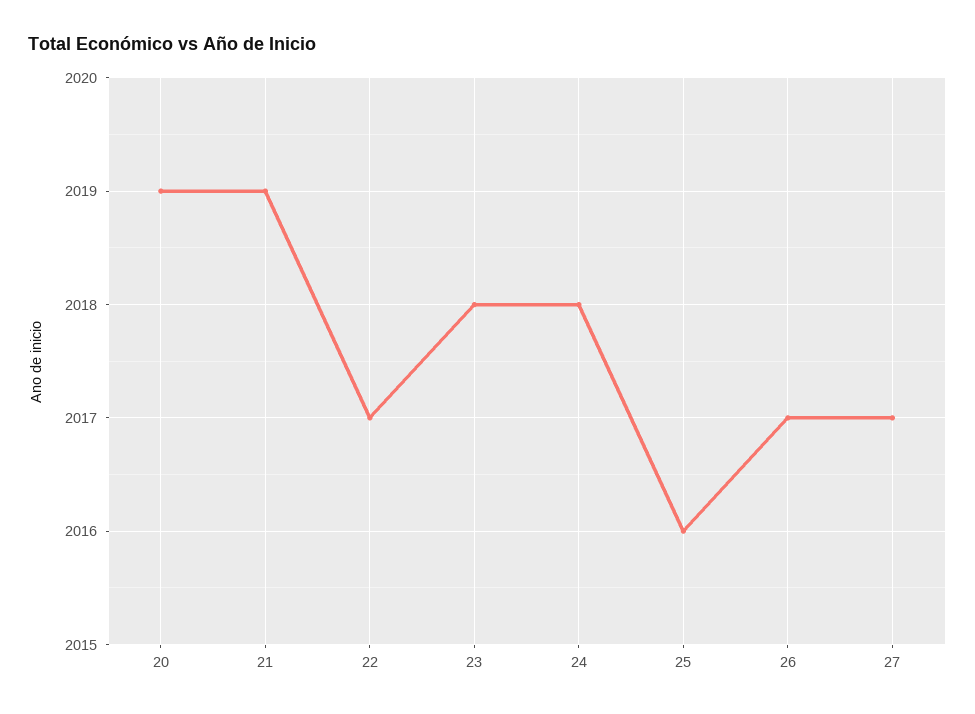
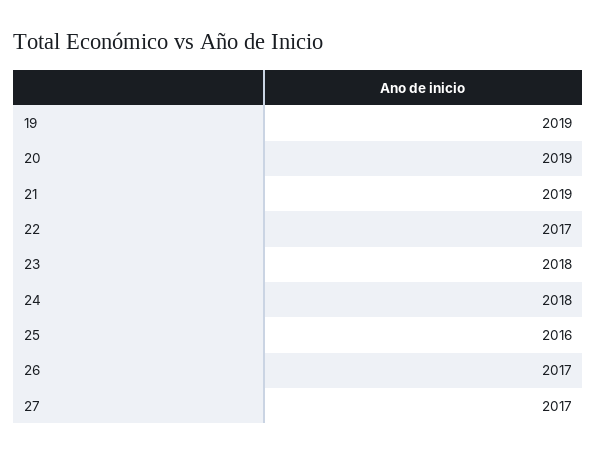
  {
    "20": 2019,
    "21": 2019,
    "22": 2017,
    "23": 2018,
    "24": 2018,
    "25": 2016,
    "26": 2017,
-   "27": 2017
+   "27": 2017,
+   "19": 2019
  }

